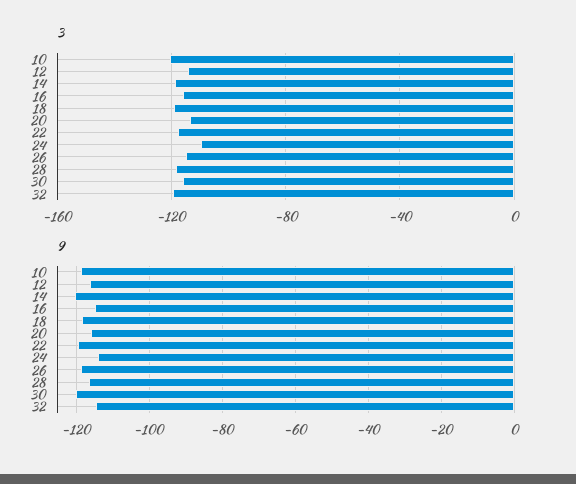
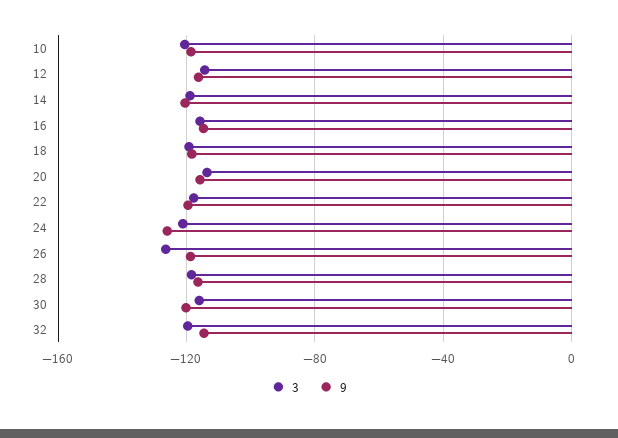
  {
    "3": {
      "10": -120,
      "12": -115,
      "14": -120,
      "16": -115,
      "18": -120,
      "20": -115,
      "22": -120,
-     "24": -110,
+     "24": -120,
-     "26": -115,
+     "26": -125,
      "28": -120,
      "30": -115,
      "32": -120
    },
    "9": {
      "10": -118,
      "12": -116,
      "14": -120,
      "16": -114,
      "18": -118,
      "20": -116,
      "22": -120,
-     "24": -114,
+     "24": -125,
      "26": -118,
      "28": -116,
      "30": -120,
      "32": -114
    }
  }

